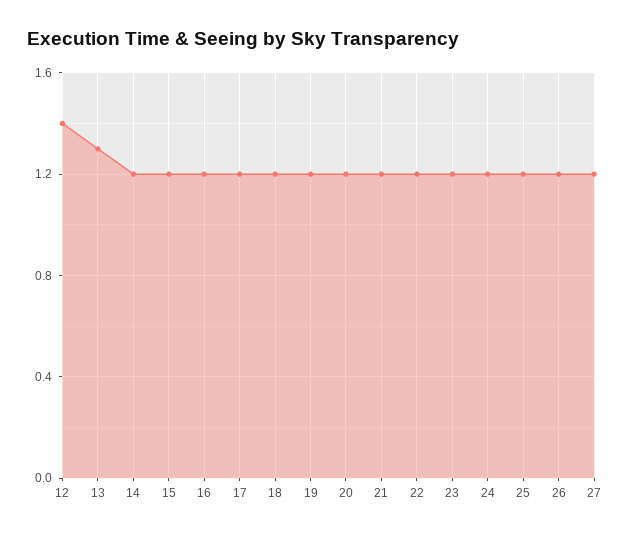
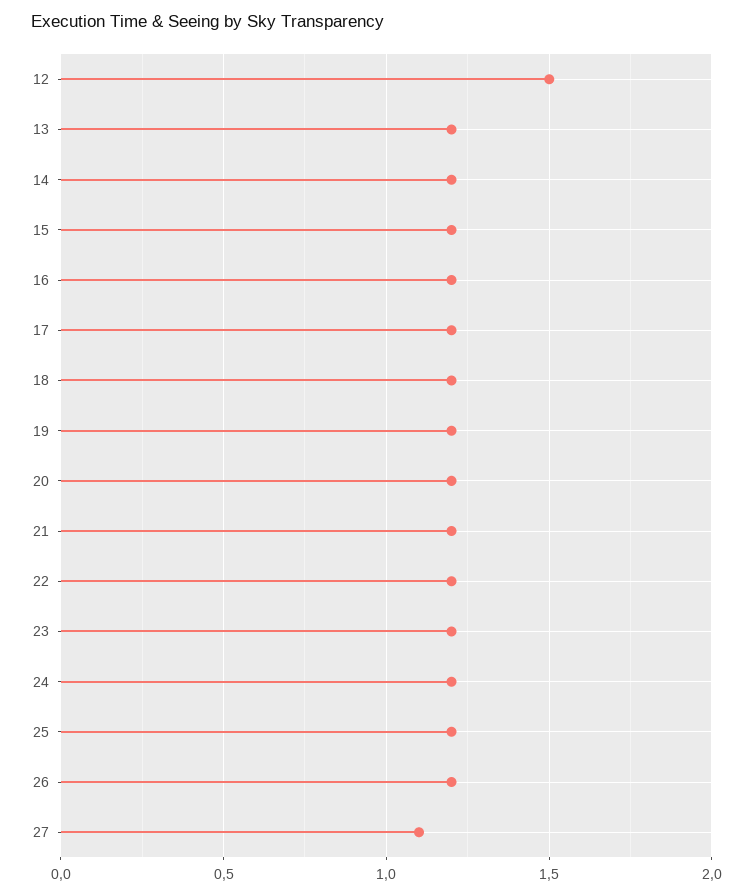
  {
-   "12": 1.4,
+   "12": 1.5,
-   "13": 1.3,
+   "13": 1.2,
    "14": 1.2,
    "15": 1.2,
    "16": 1.2,
    "17": 1.2,
    "18": 1.2,
    "19": 1.2,
    "20": 1.2,
    "21": 1.2,
    "22": 1.2,
    "23": 1.2,
    "24": 1.2,
    "25": 1.2,
    "26": 1.2,
-   "27": 1.2
+   "27": 1.1
  }

